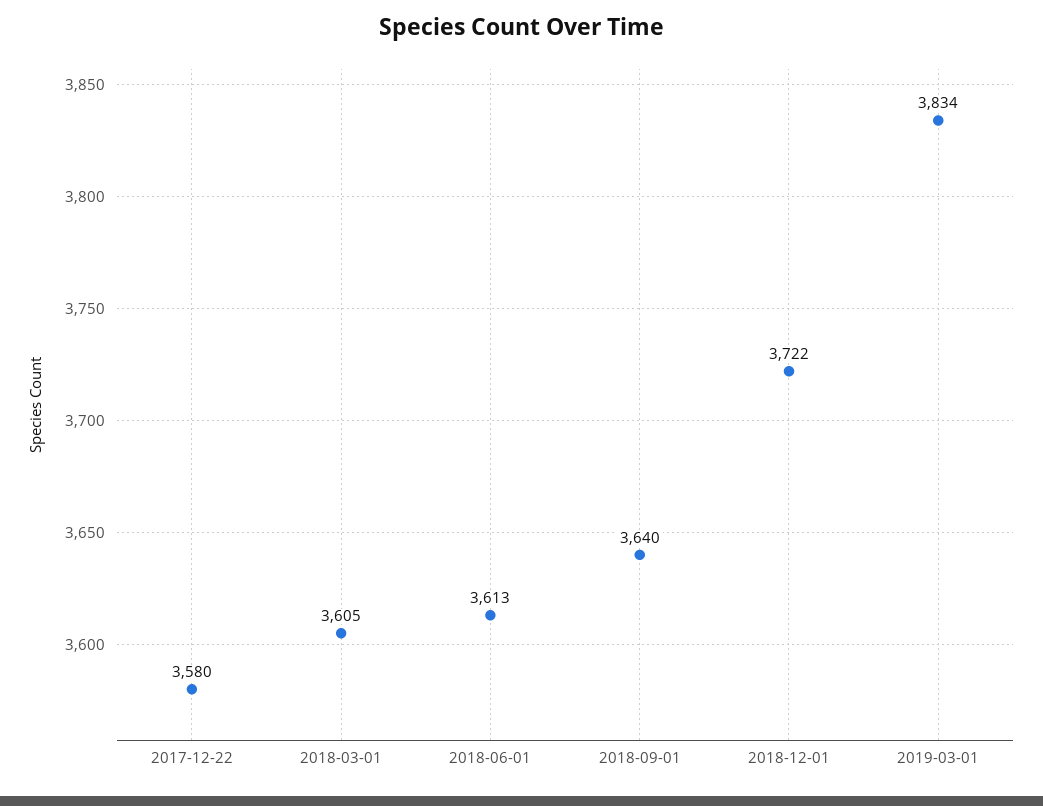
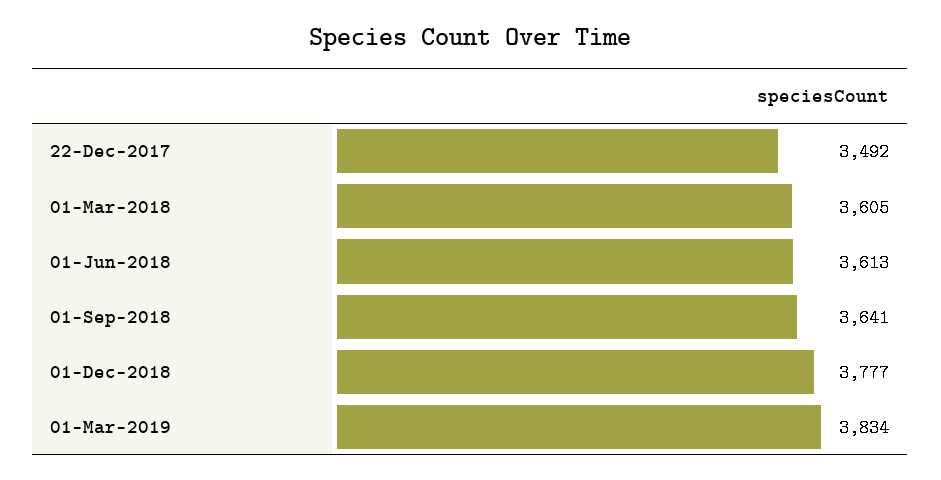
  {
-   "2017-12-22": 3580,
+   "2017-12-22": 3492,
    "2018-03-01": 3605,
    "2018-06-01": 3613,
-   "2018-09-01": 3640,
+   "2018-09-01": 3641,
-   "2018-12-01": 3722,
+   "2018-12-01": 3777,
    "2019-03-01": 3834
  }

